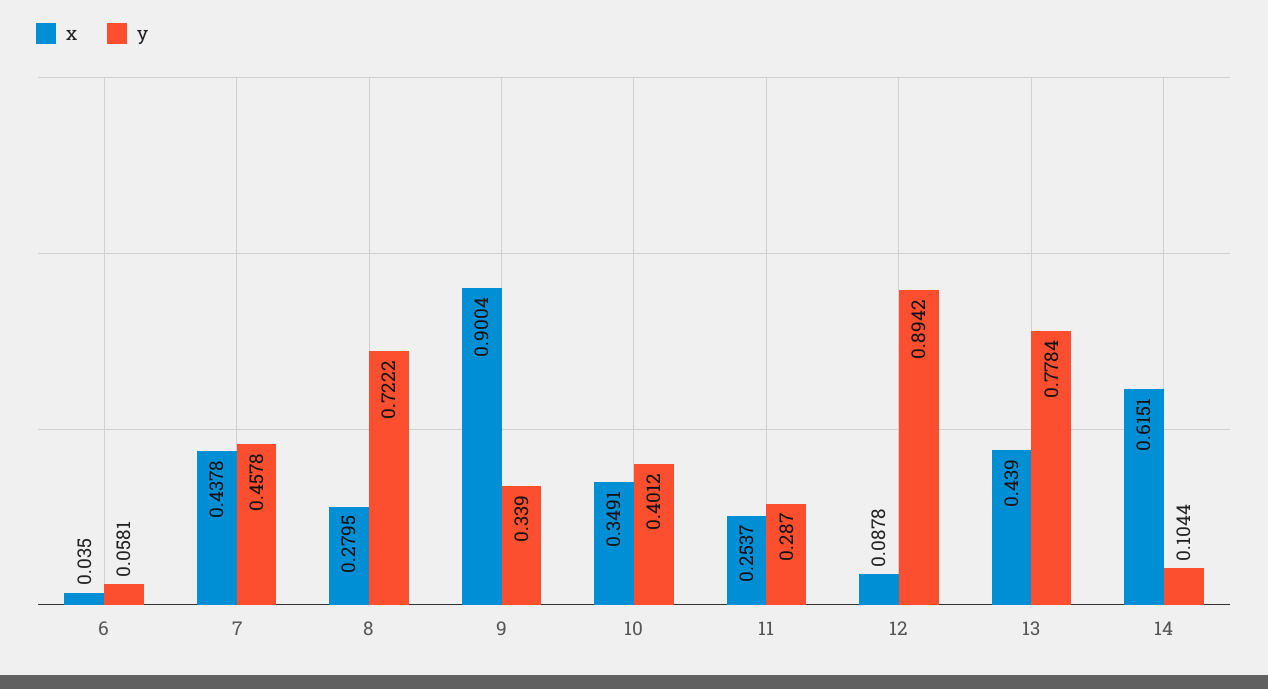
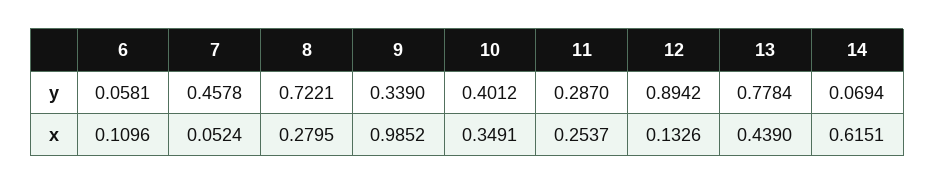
  {
    "x": {
-     "6": 0.035,
+     "6": 0.1096,
-     "7": 0.4378,
+     "7": 0.0524,
      "8": 0.2795,
-     "9": 0.9004,
+     "9": 0.9852,
      "10": 0.3491,
      "11": 0.2537,
-     "12": 0.0878,
+     "12": 0.1326,
      "13": 0.439,
      "14": 0.6151
    },
    "y": {
      "6": 0.0581,
      "7": 0.4578,
-     "8": 0.7222,
+     "8": 0.7221,
      "9": 0.339,
      "10": 0.4012,
      "11": 0.287,
      "12": 0.8942,
      "13": 0.7784,
-     "14": 0.1044
+     "14": 0.0694
    }
  }

